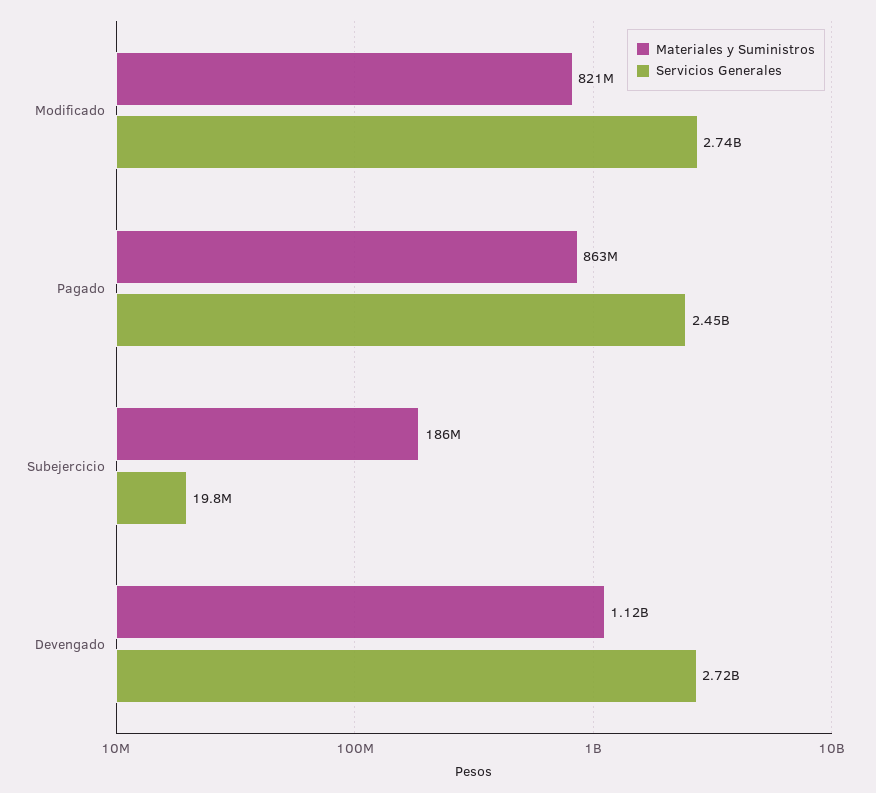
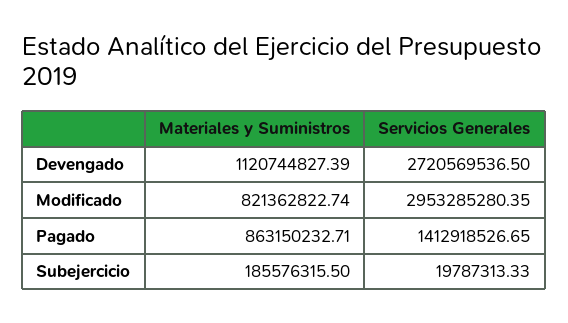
  {
    "Materiales y Suministros": {
      "Modificado": 821362822.74,
      "Pagado": 863150232.71,
      "Subejercicio": 185576315.5,
      "Devengado": 1120744827.39
    },
    "Servicios Generales": {
-     "Modificado": 2740000000,
+     "Modificado": 2953285280.35,
-     "Pagado": 2450000000,
+     "Pagado": 1412918526.65,
      "Subejercicio": 19787313.33,
      "Devengado": 2720569536.5
    }
  }

